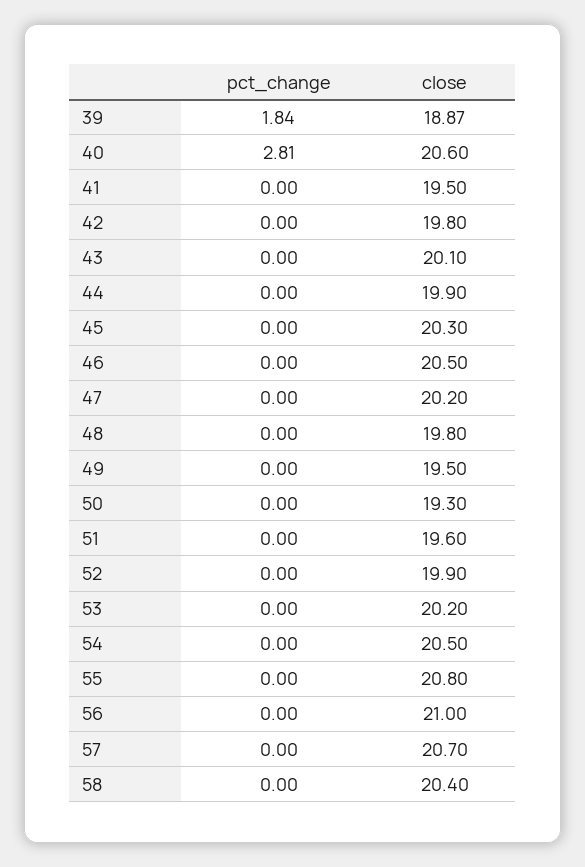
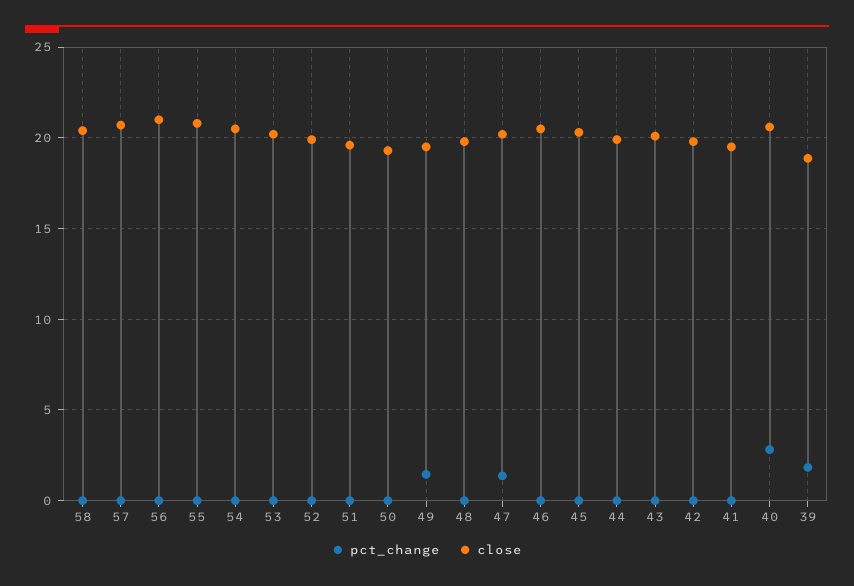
  {
    "pct_change": {
      "39": 1.84,
      "40": 2.81,
      "41": 0,
      "42": 0,
      "43": 0,
      "44": 0,
      "45": 0,
      "46": 0,
-     "47": 0,
+     "47": 1.5,
      "48": 0,
-     "49": 0,
+     "49": 1.5,
      "50": 0,
      "51": 0,
      "52": 0,
      "53": 0,
      "54": 0,
      "55": 0,
      "56": 0,
      "57": 0,
      "58": 0
    },
    "close": {
      "39": 18.87,
      "40": 20.6,
      "41": 19.5,
      "42": 19.8,
      "43": 20.1,
      "44": 19.9,
      "45": 20.3,
      "46": 20.5,
      "47": 20.2,
      "48": 19.8,
      "49": 19.5,
      "50": 19.3,
      "51": 19.6,
      "52": 19.9,
      "53": 20.2,
      "54": 20.5,
      "55": 20.8,
      "56": 21,
      "57": 20.7,
      "58": 20.4
    }
  }

